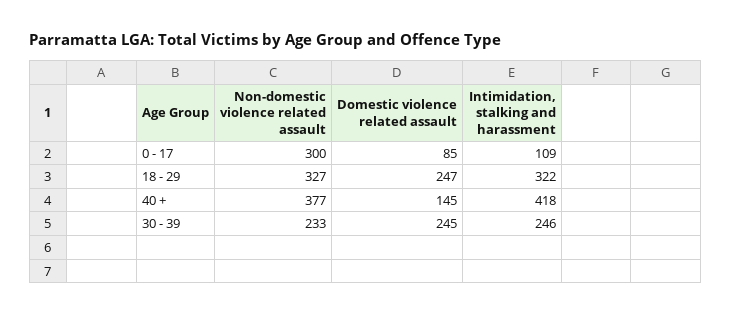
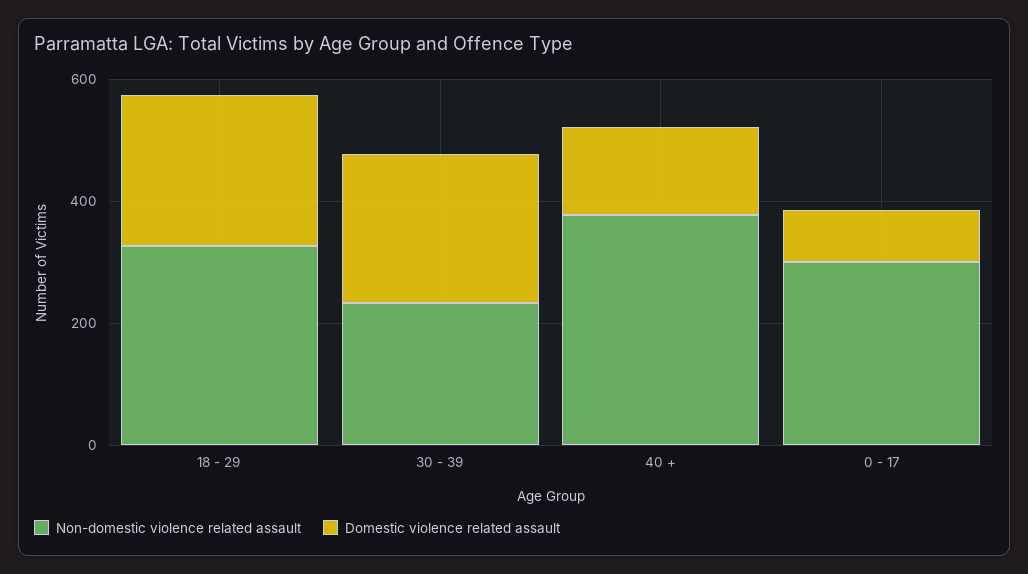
  {
    "Non-domestic violence related assault": {
      "0 - 17": 300,
      "18 - 29": 327,
      "40 +": 377,
      "30 - 39": 233
    },
    "Domestic violence related assault": {
      "0 - 17": 85,
      "18 - 29": 247,
      "40 +": 145,
      "30 - 39": 245
-   },
+   }
-   "Intimidation, stalking and harassment": {
-     "0 - 17": 109,
-     "18 - 29": 322,
-     "40 +": 418,
-     "30 - 39": 246
-   }
  }

